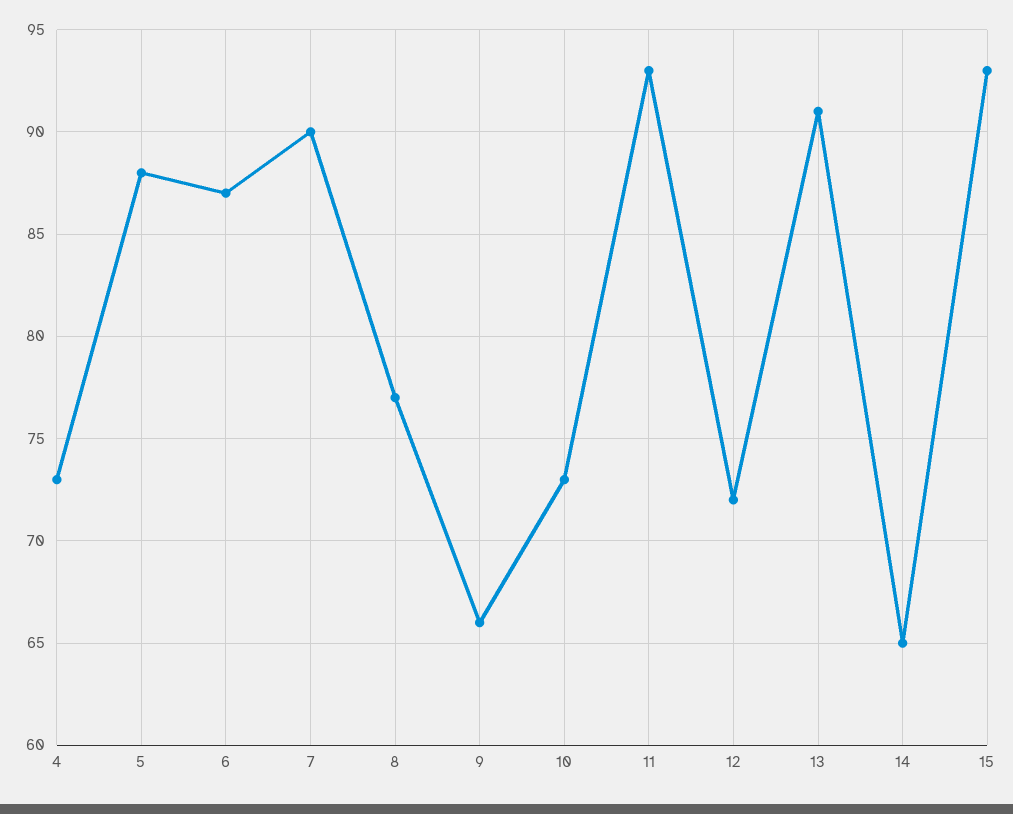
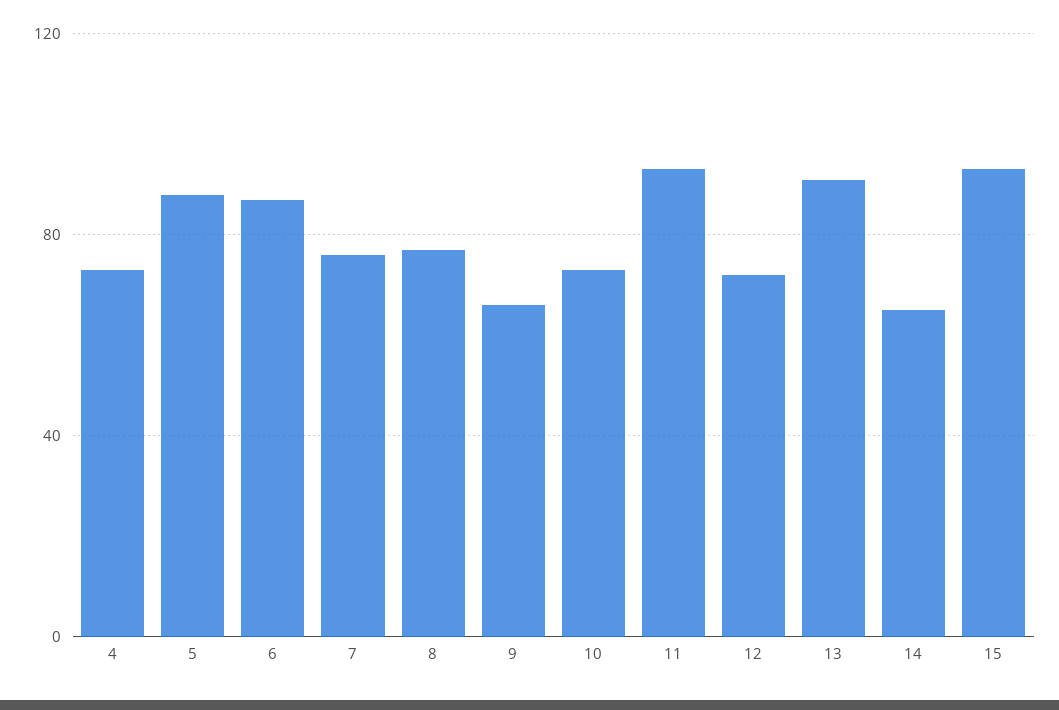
  {
    "4": 73,
    "5": 88,
    "6": 87,
-   "7": 90,
+   "7": 75,
    "8": 77,
    "9": 66,
    "10": 73,
    "11": 93,
    "12": 72,
    "13": 91,
    "14": 65,
    "15": 93
  }

